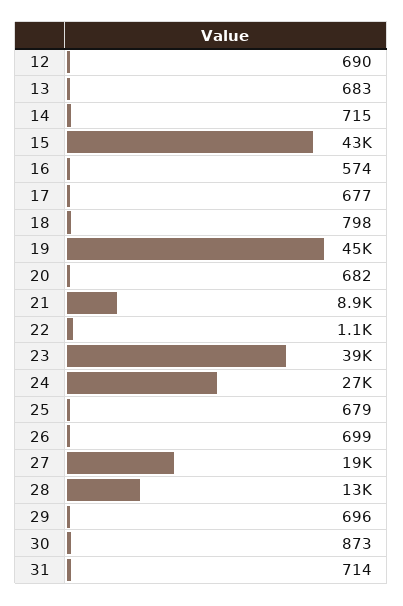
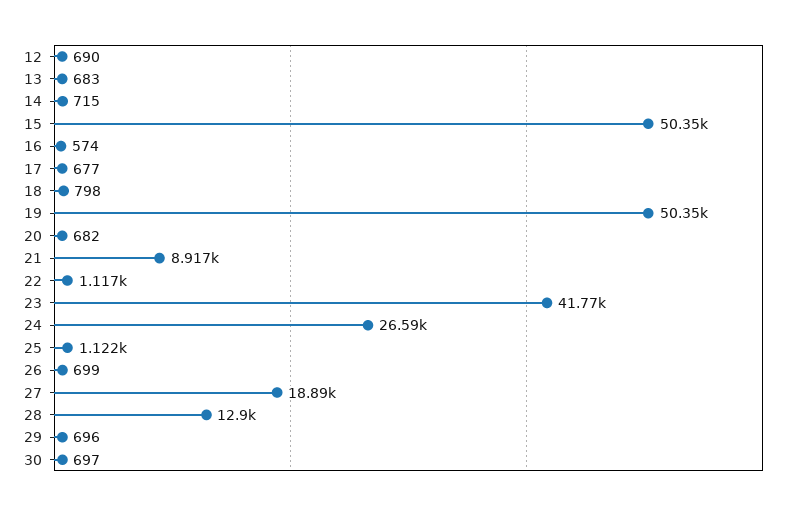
  {
    "12": 690,
    "13": 683,
    "14": 715,
-   "15": 43000,
+   "15": 50350,
    "16": 574,
    "17": 677,
    "18": 798,
-   "19": 45000,
+   "19": 50350,
    "20": 682,
    "21": 8917,
    "22": 1117,
-   "23": 39000,
+   "23": 41770,
    "24": 26590,
-   "25": 679,
+   "25": 1122,
    "26": 699,
    "27": 18890,
    "28": 12900,
    "29": 696,
-   "30": 873,
+   "30": 697
-   "31": 714
  }

